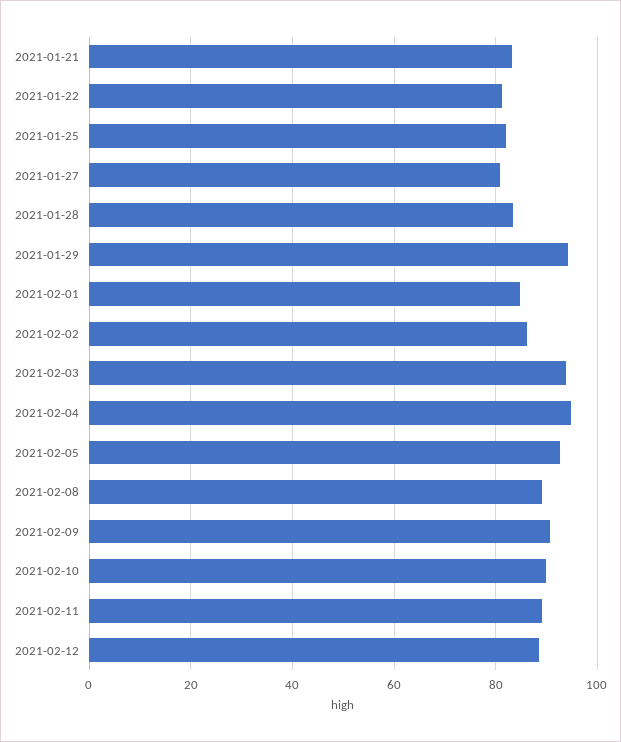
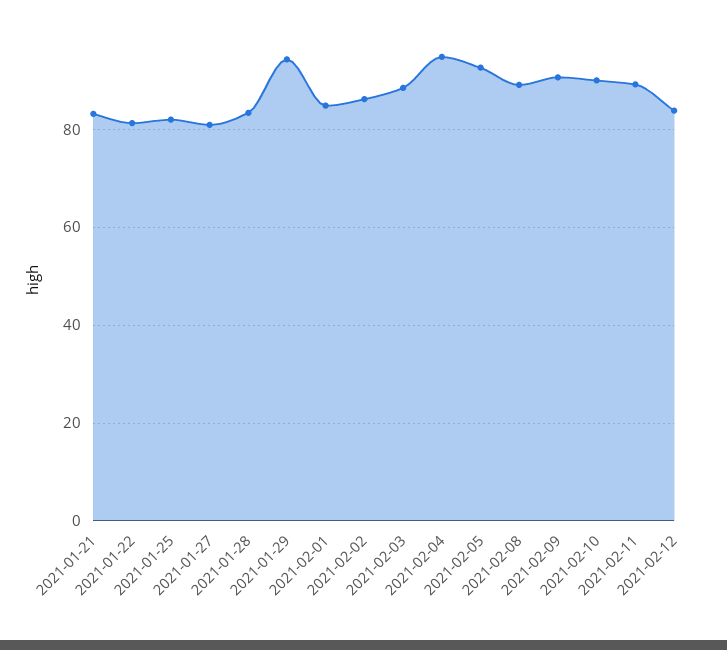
  {
    "2021-01-21": 84,
    "2021-01-22": 82,
    "2021-01-25": 82,
    "2021-01-27": 80,
    "2021-01-28": 84,
    "2021-01-29": 94,
    "2021-02-01": 84,
    "2021-02-02": 86,
-   "2021-02-03": 94,
+   "2021-02-03": 88,
    "2021-02-04": 94,
    "2021-02-05": 92,
    "2021-02-08": 90,
    "2021-02-09": 90,
    "2021-02-10": 90,
    "2021-02-11": 90,
-   "2021-02-12": 88
+   "2021-02-12": 84
  }

